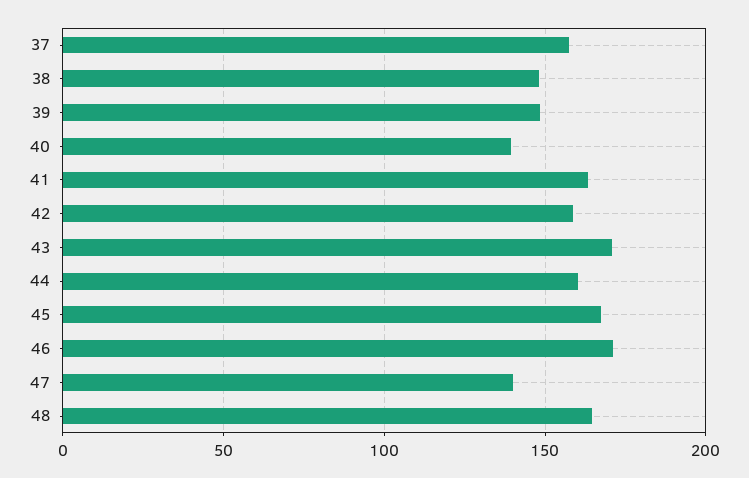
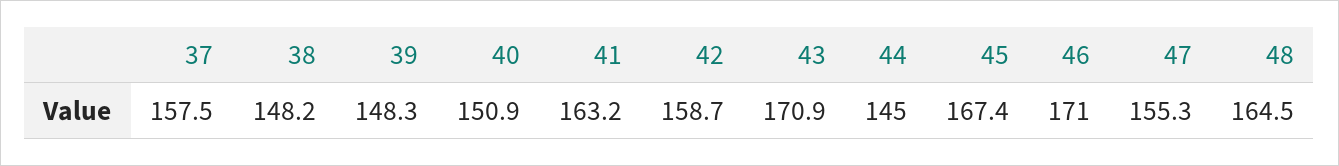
  {
    "37": 157.5,
    "38": 148.2,
    "39": 148.3,
-   "40": 140,
+   "40": 150.9,
    "41": 163.2,
    "42": 158.7,
    "43": 170.9,
-   "44": 160,
+   "44": 145,
    "45": 167.4,
    "46": 171,
-   "47": 140,
+   "47": 155.3,
    "48": 164.5
  }

